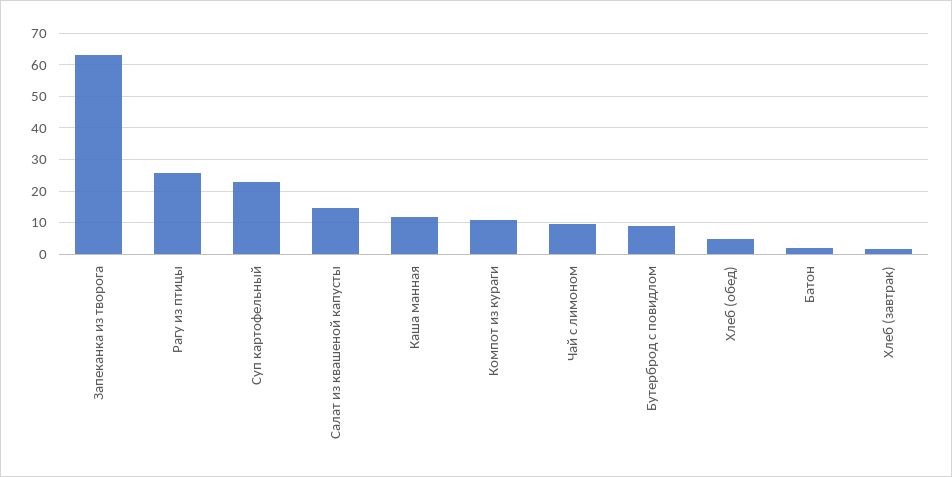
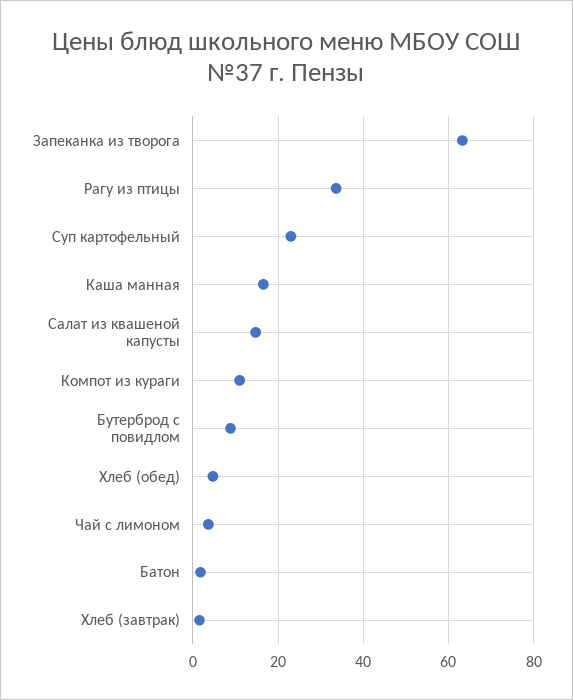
  {
    "Запеканка из творога": 64,
-   "Рагу из птицы": 26,
+   "Рагу из птицы": 34,
    "Суп картофельный": 22,
    "Салат из квашеной капусты": 14,
-   "Каша манная": 12,
+   "Каша манная": 16,
    "Компот из кураги": 10,
-   "Чай с лимоном": 10,
+   "Чай с лимоном": 4,
    "Бутерброд с повидлом": 8,
    "Хлеб (обед)": 4,
    "Батон": 2,
    "Хлеб (завтрак)": 2
  }

